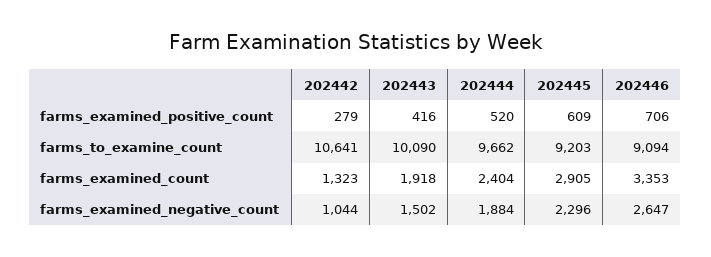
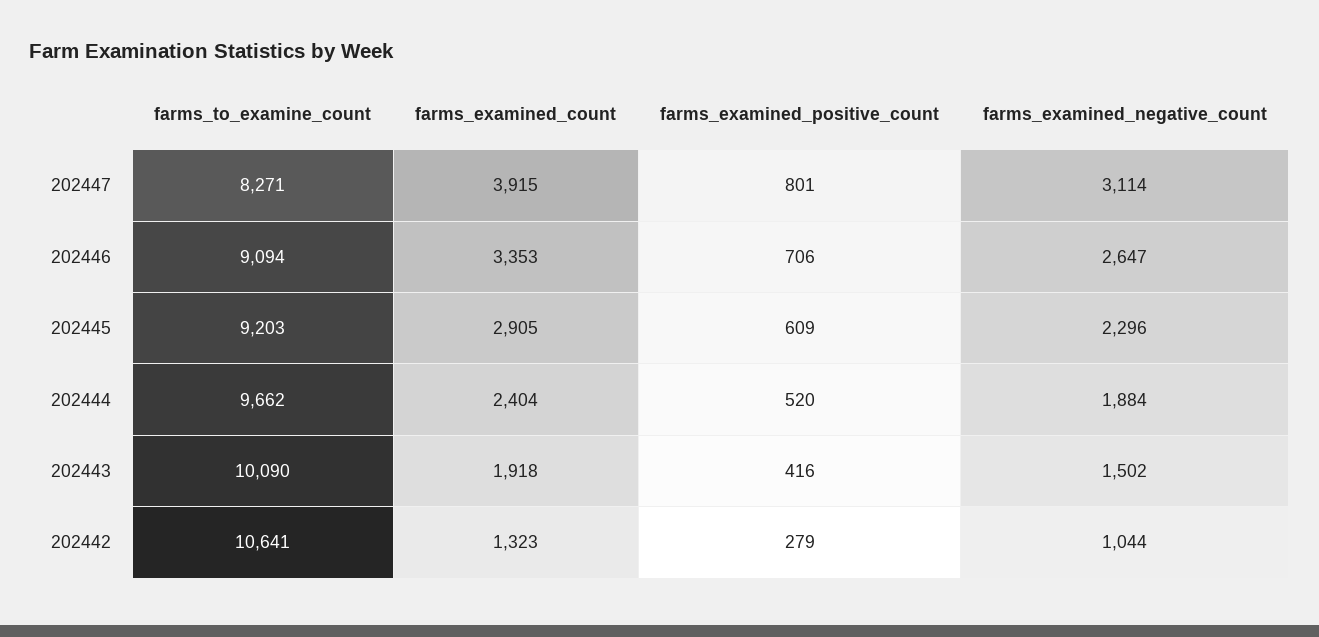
  {
    "202442": {
      "farms_examined_positive_count": 279,
      "farms_to_examine_count": 10641,
      "farms_examined_count": 1323,
      "farms_examined_negative_count": 1044
    },
    "202443": {
      "farms_examined_positive_count": 416,
      "farms_to_examine_count": 10090,
      "farms_examined_count": 1918,
      "farms_examined_negative_count": 1502
    },
    "202444": {
      "farms_examined_positive_count": 520,
      "farms_to_examine_count": 9662,
      "farms_examined_count": 2404,
      "farms_examined_negative_count": 1884
    },
    "202445": {
      "farms_examined_positive_count": 609,
      "farms_to_examine_count": 9203,
      "farms_examined_count": 2905,
      "farms_examined_negative_count": 2296
    },
    "202446": {
      "farms_examined_positive_count": 706,
      "farms_to_examine_count": 9094,
      "farms_examined_count": 3353,
      "farms_examined_negative_count": 2647
-   }
+   },
+   "202447": {
+     "farms_to_examine_count": 8271,
+     "farms_examined_count": 3915,
+     "farms_examined_positive_count": 801,
+     "farms_examined_negative_count": 3114
+   }
  }

